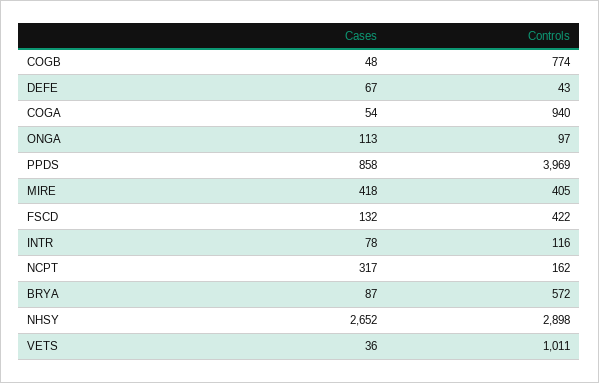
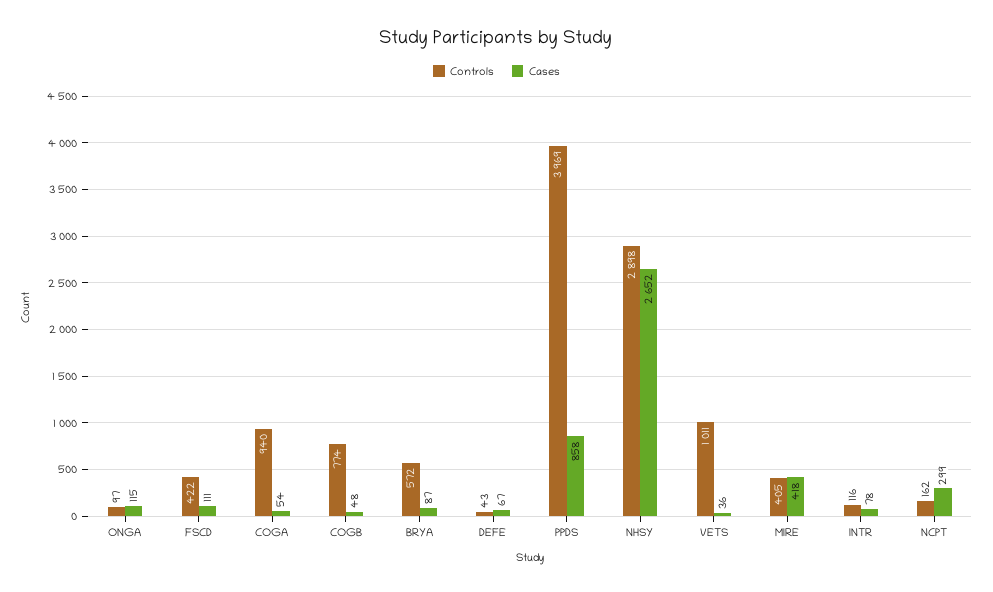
  {
    "Cases": {
      "COGB": 48,
      "DEFE": 67,
      "COGA": 54,
-     "ONGA": 113,
+     "ONGA": 115,
      "PPDS": 858,
      "MIRE": 418,
-     "FSCD": 132,
+     "FSCD": 111,
      "INTR": 78,
-     "NCPT": 317,
+     "NCPT": 299,
      "BRYA": 87,
      "NHSY": 2652,
      "VETS": 36
    },
    "Controls": {
      "COGB": 774,
      "DEFE": 43,
      "COGA": 940,
      "ONGA": 97,
      "PPDS": 3969,
      "MIRE": 405,
      "FSCD": 422,
      "INTR": 116,
      "NCPT": 162,
      "BRYA": 572,
      "NHSY": 2898,
      "VETS": 1011
    }
  }

